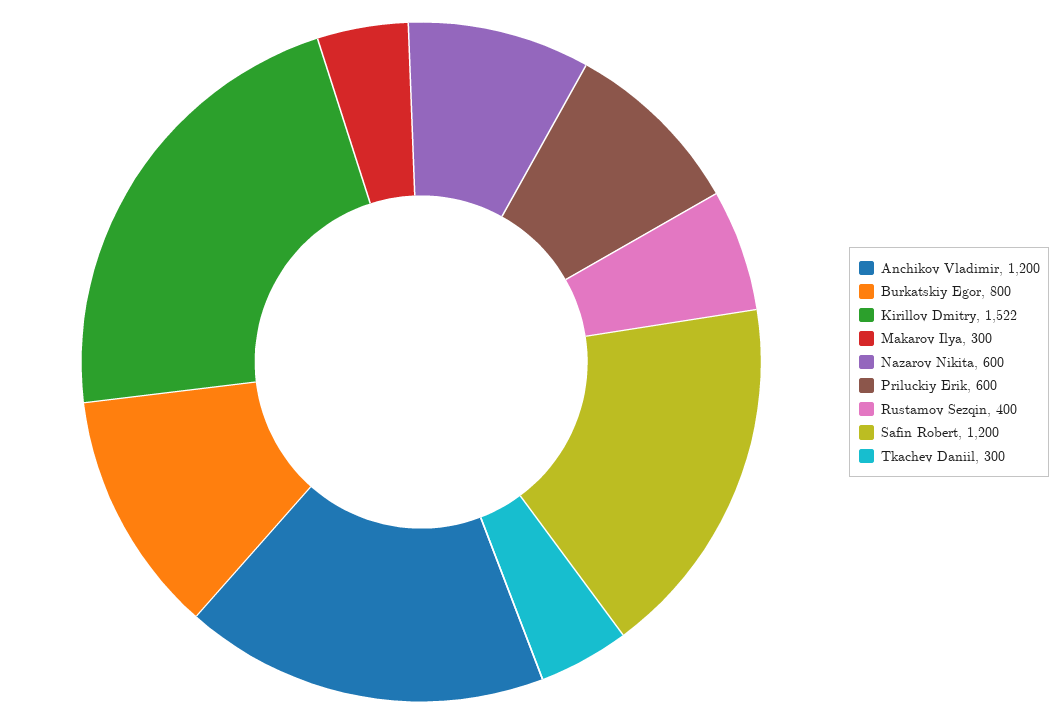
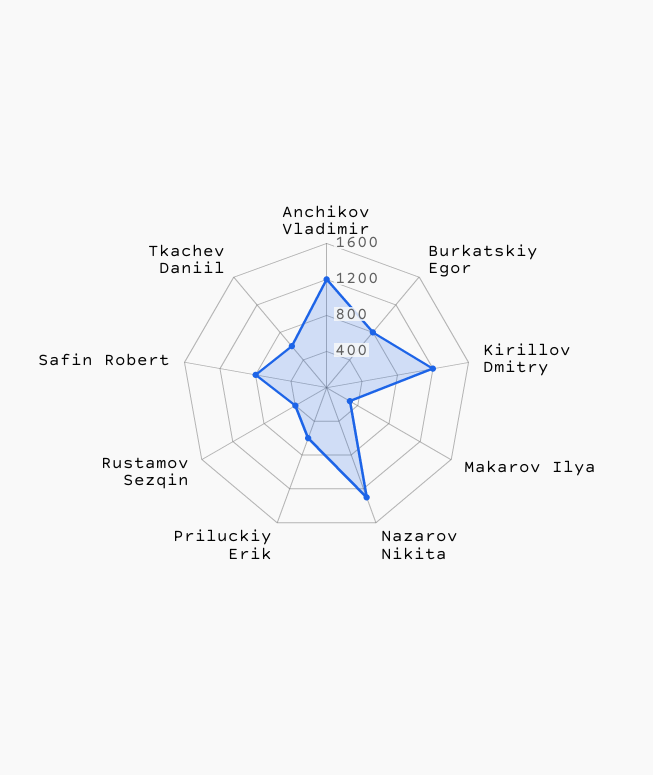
  {
    "Anchikov Vladimir": 1200,
    "Burkatskiy Egor": 800,
-   "Kirillov Dmitry": 1522,
+   "Kirillov Dmitry": 1200,
    "Makarov Ilya": 300,
-   "Nazarov Nikita": 600,
+   "Nazarov Nikita": 1300,
    "Priluckiy Erik": 600,
    "Rustamov Sezqin": 400,
-   "Safin Robert": 1200,
+   "Safin Robert": 800,
-   "Tkachev Daniil": 300
+   "Tkachev Daniil": 600
  }

